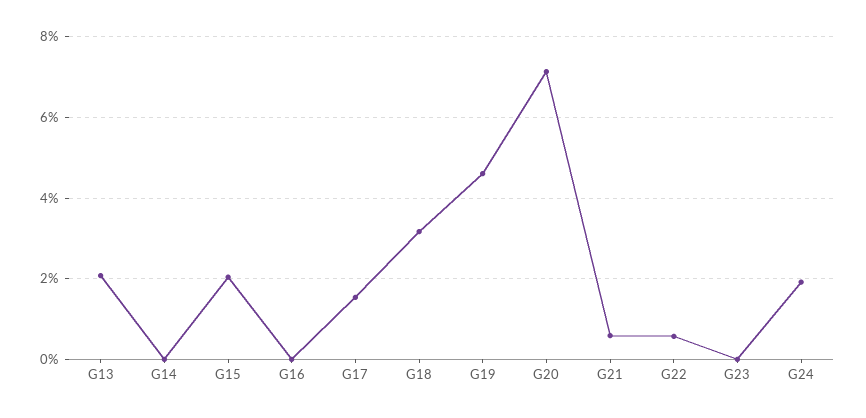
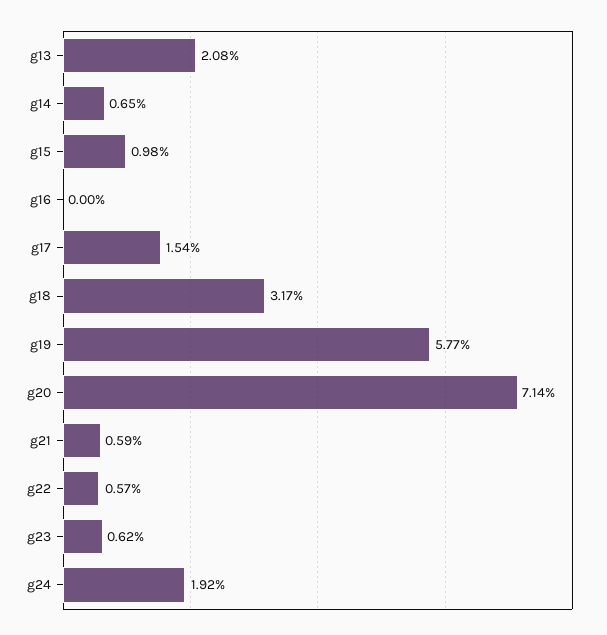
  {
    "G13": 2.08,
-   "G14": 0,
+   "G14": 0.65,
-   "G15": 2,
+   "G15": 0.98,
    "G16": 0,
    "G17": 1.54,
    "G18": 3.17,
-   "G19": 4.6,
+   "G19": 5.77,
    "G20": 7.14,
    "G21": 0.59,
    "G22": 0.57,
-   "G23": 0,
+   "G23": 0.62,
    "G24": 1.92
  }

